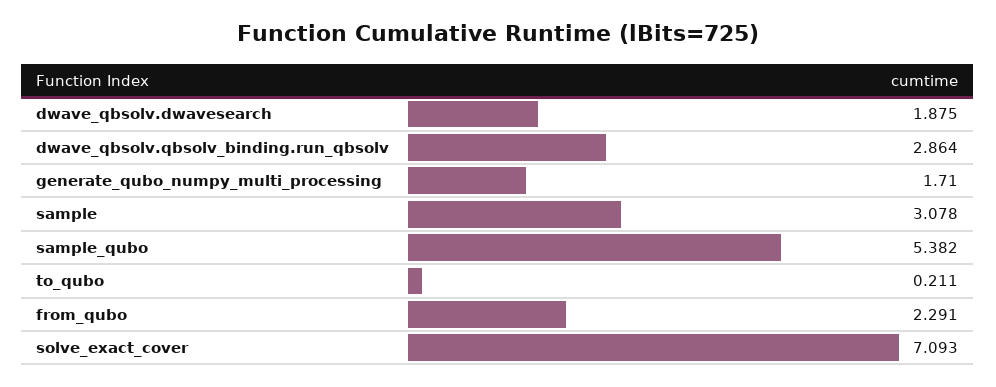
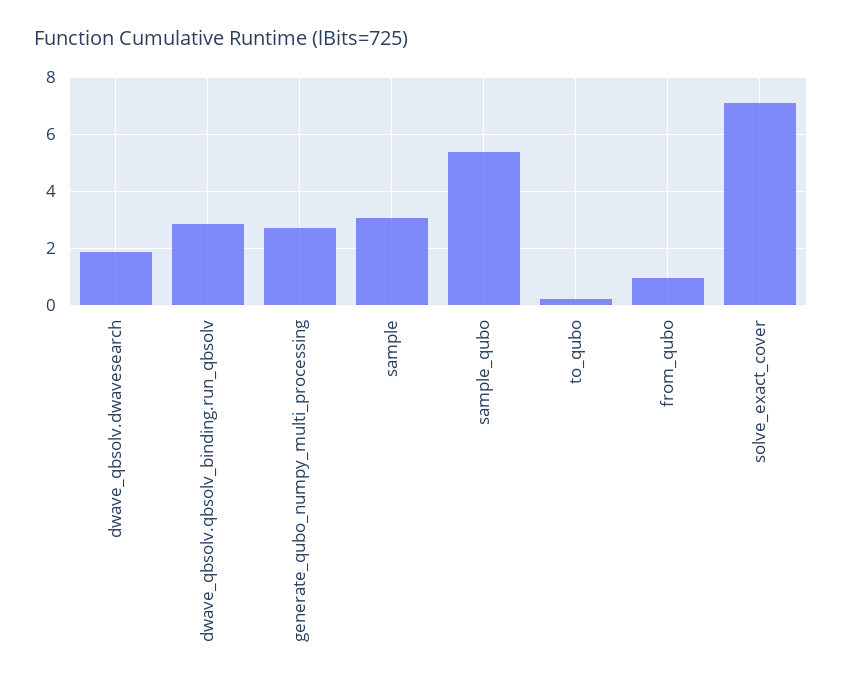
  {
    "dwave_qbsolv.dwavesearch": 1.875,
    "dwave_qbsolv.qbsolv_binding.run_qbsolv": 2.864,
-   "generate_qubo_numpy_multi_processing": 1.71,
+   "generate_qubo_numpy_multi_processing": 2.75,
    "sample": 3.078,
    "sample_qubo": 5.382,
    "to_qubo": 0.211,
-   "from_qubo": 2.291,
+   "from_qubo": 1,
    "solve_exact_cover": 7.093
  }

